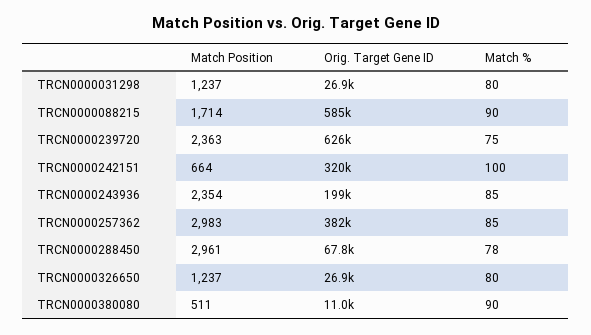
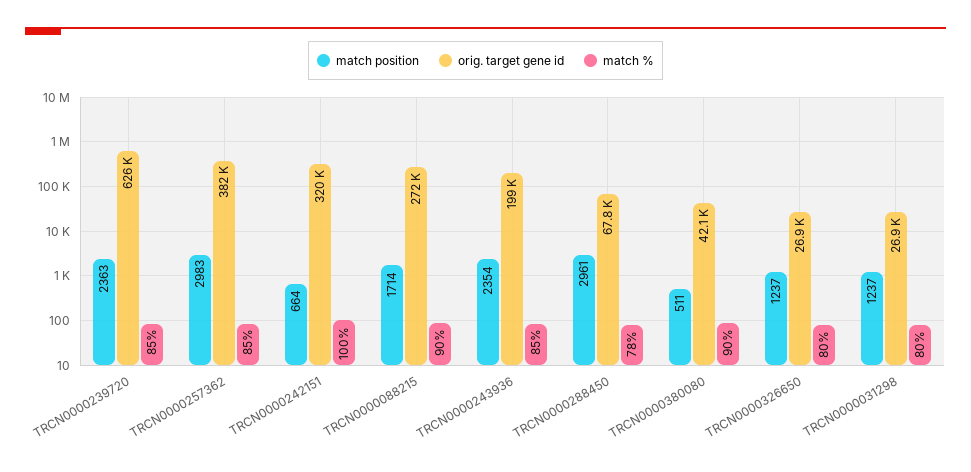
  {
    "Match Position": {
      "TRCN0000031298": 1237,
      "TRCN0000088215": 1714,
      "TRCN0000239720": 2363,
      "TRCN0000242151": 664,
      "TRCN0000243936": 2354,
      "TRCN0000257362": 2983,
      "TRCN0000288450": 2961,
      "TRCN0000326650": 1237,
      "TRCN0000380080": 511
    },
    "Orig. Target Gene ID": {
      "TRCN0000031298": 26900,
-     "TRCN0000088215": 585000,
+     "TRCN0000088215": 272000,
      "TRCN0000239720": 626000,
      "TRCN0000242151": 320000,
      "TRCN0000243936": 199000,
      "TRCN0000257362": 382000,
      "TRCN0000288450": 67800,
      "TRCN0000326650": 26900,
-     "TRCN0000380080": 11000
+     "TRCN0000380080": 42100
    },
    "Match %": {
      "TRCN0000031298": 80,
      "TRCN0000088215": 90,
-     "TRCN0000239720": 75,
+     "TRCN0000239720": 85,
      "TRCN0000242151": 100,
      "TRCN0000243936": 85,
      "TRCN0000257362": 85,
      "TRCN0000288450": 78,
      "TRCN0000326650": 80,
      "TRCN0000380080": 90
    }
  }

